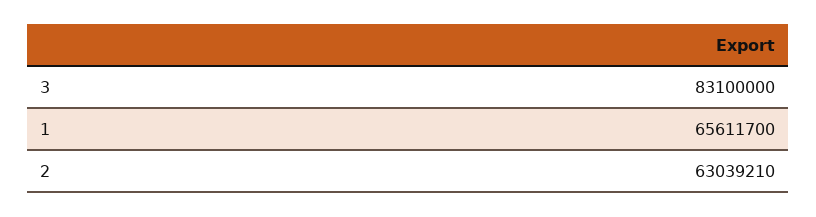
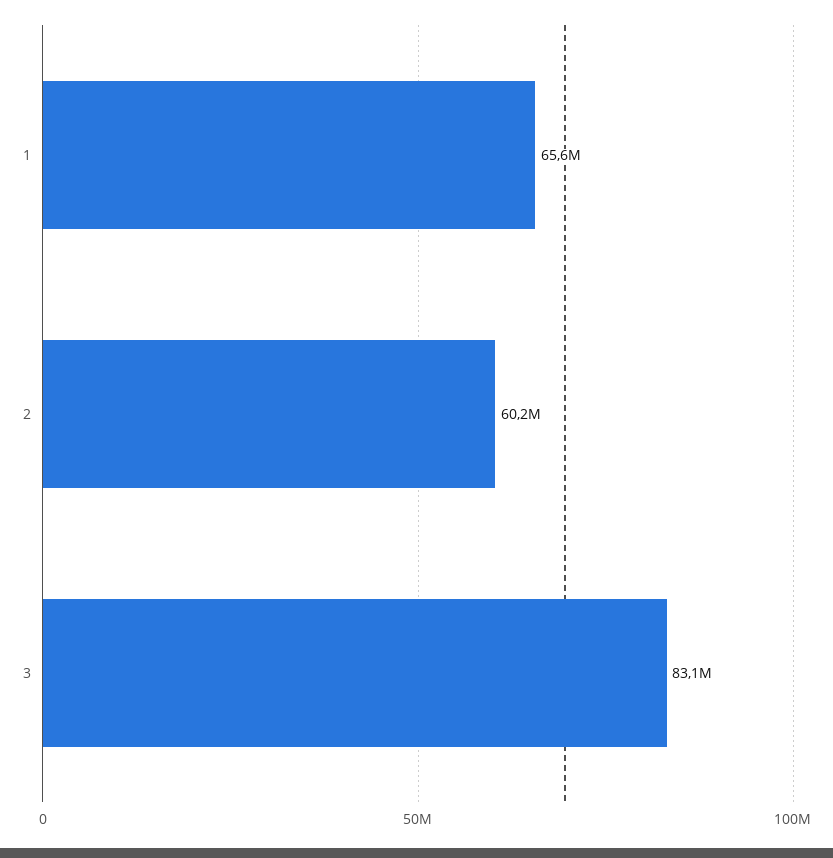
  {
    "3": 83100000,
    "1": 65611700,
-   "2": 63039210
+   "2": 60200000
  }

